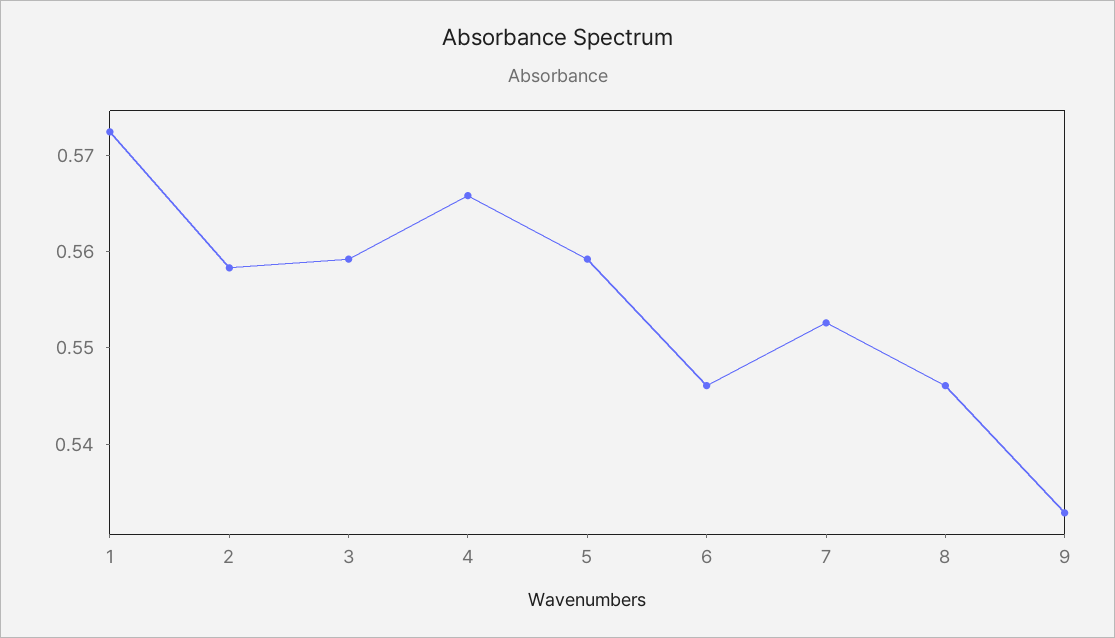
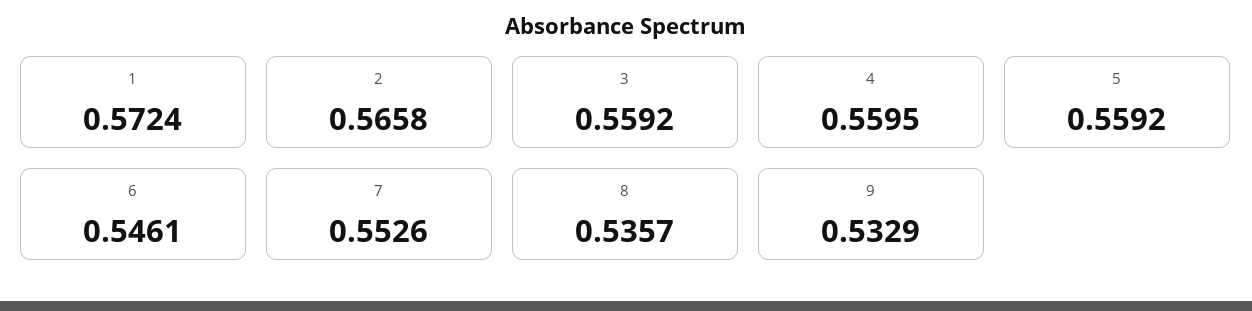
  {
    "1": 0.5724,
-   "2": 0.558,
+   "2": 0.5658,
    "3": 0.5592,
-   "4": 0.566,
+   "4": 0.5595,
    "5": 0.5592,
    "6": 0.5461,
    "7": 0.5526,
-   "8": 0.546,
+   "8": 0.5357,
    "9": 0.5329
  }

